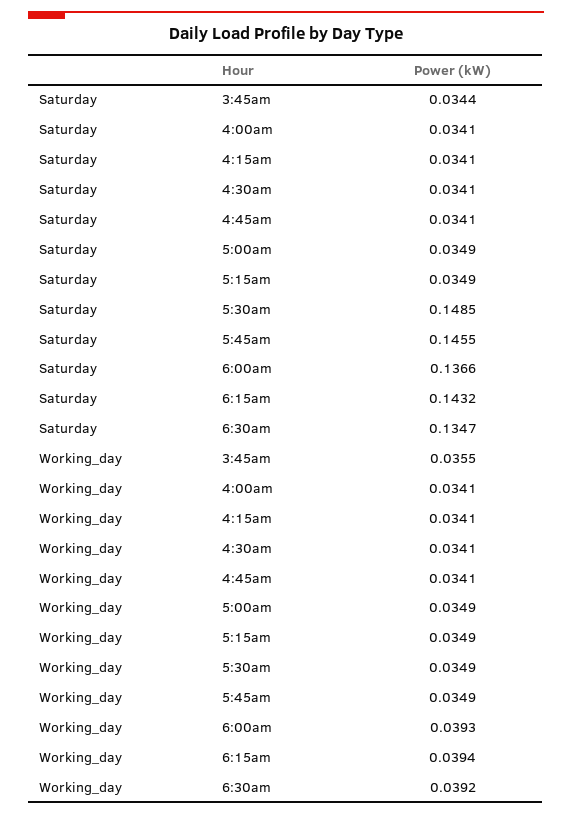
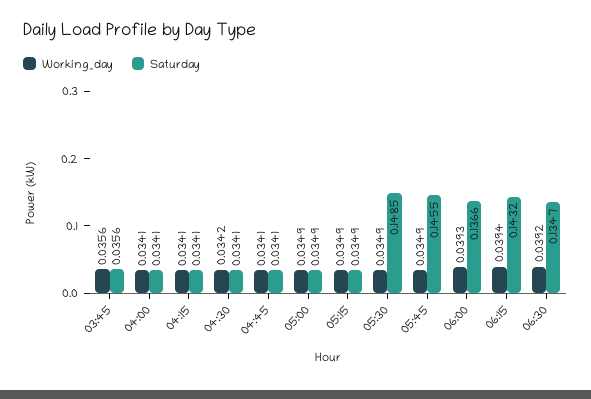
  {
    "Saturday": {
-     "3:45am": 0.0344,
+     "3:45am": 0.0356,
      "4:00am": 0.0341,
      "4:15am": 0.0341,
      "4:30am": 0.0341,
      "4:45am": 0.0341,
      "5:00am": 0.0349,
      "5:15am": 0.0349,
      "5:30am": 0.1485,
      "5:45am": 0.1455,
      "6:00am": 0.1366,
      "6:15am": 0.1432,
      "6:30am": 0.1347
    },
    "Working_day": {
-     "3:45am": 0.0355,
+     "3:45am": 0.0356,
      "4:00am": 0.0341,
      "4:15am": 0.0341,
-     "4:30am": 0.0341,
+     "4:30am": 0.0342,
      "4:45am": 0.0341,
      "5:00am": 0.0349,
      "5:15am": 0.0349,
      "5:30am": 0.0349,
      "5:45am": 0.0349,
      "6:00am": 0.0393,
      "6:15am": 0.0394,
      "6:30am": 0.0392
    }
  }

